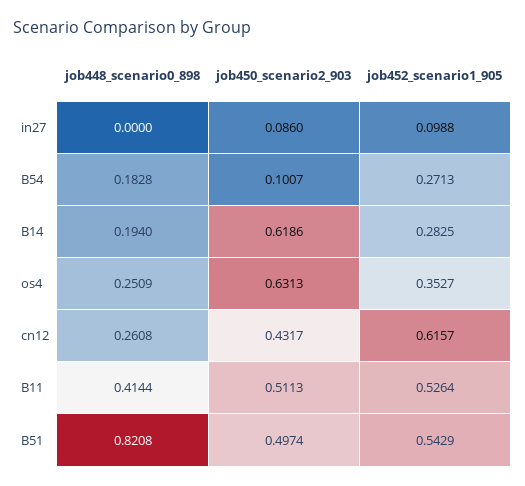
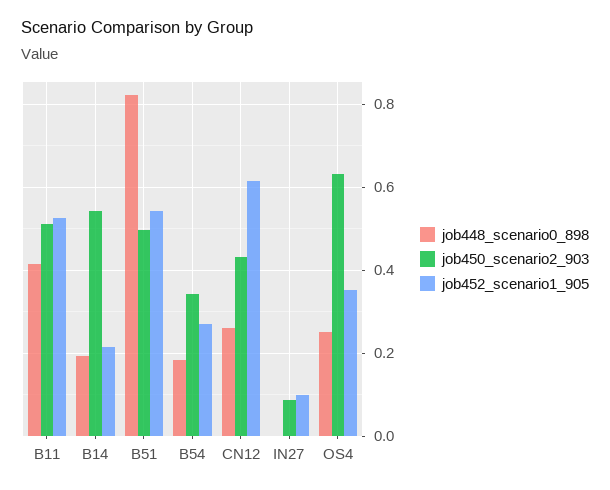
  {
    "job448_scenario0_898": {
      "in27": 0,
      "B54": 0.1828,
      "B14": 0.194,
      "os4": 0.2509,
      "cn12": 0.2608,
      "B11": 0.4144,
      "B51": 0.8208
    },
    "job450_scenario2_903": {
      "in27": 0.086,
-     "B54": 0.1007,
+     "B54": 0.34,
-     "B14": 0.6186,
+     "B14": 0.54,
      "os4": 0.6313,
      "cn12": 0.4317,
      "B11": 0.5113,
      "B51": 0.4974
    },
    "job452_scenario1_905": {
      "in27": 0.0988,
      "B54": 0.2713,
-     "B14": 0.2825,
+     "B14": 0.22,
      "os4": 0.3527,
      "cn12": 0.6157,
      "B11": 0.5264,
      "B51": 0.5429
    }
  }

